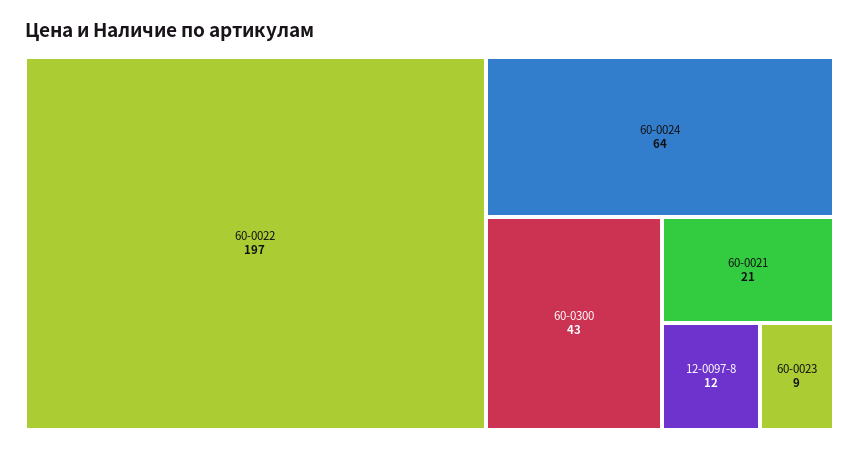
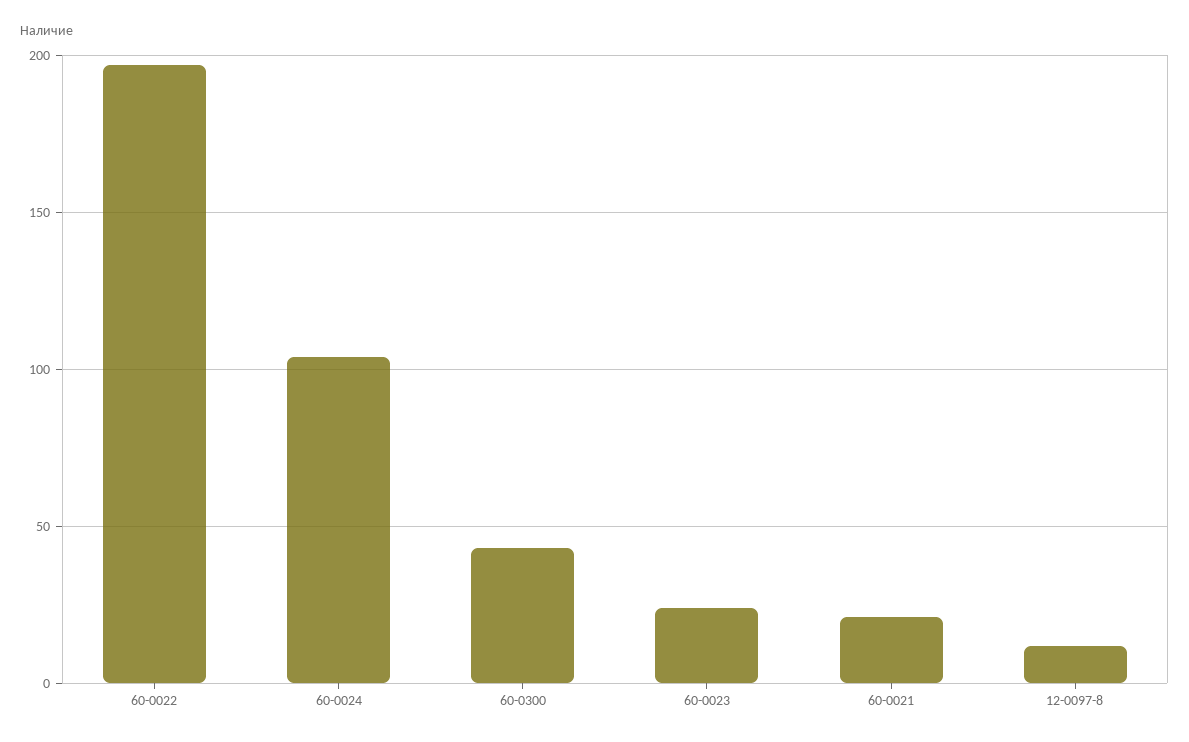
  {
    "60-0022": 197,
-   "60-0024": 64,
+   "60-0024": 105,
    "60-0300": 43,
    "60-0021": 21,
    "12-0097-8": 12,
-   "60-0023": 9
+   "60-0023": 25
  }

